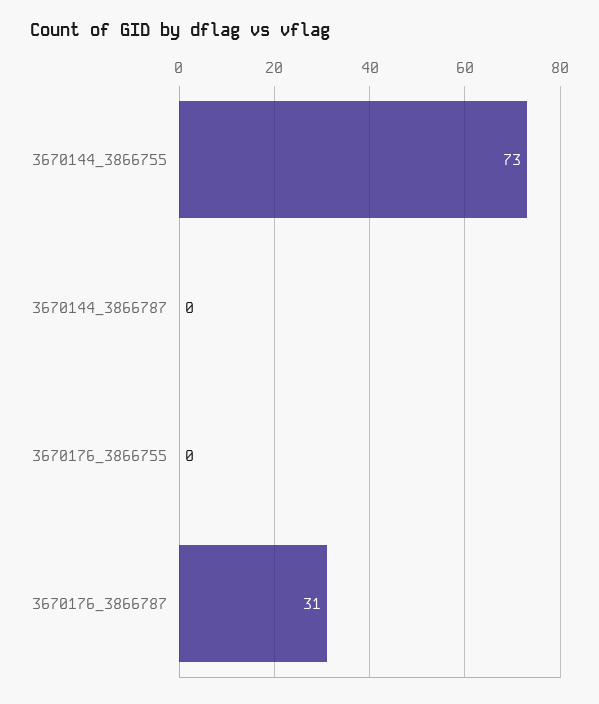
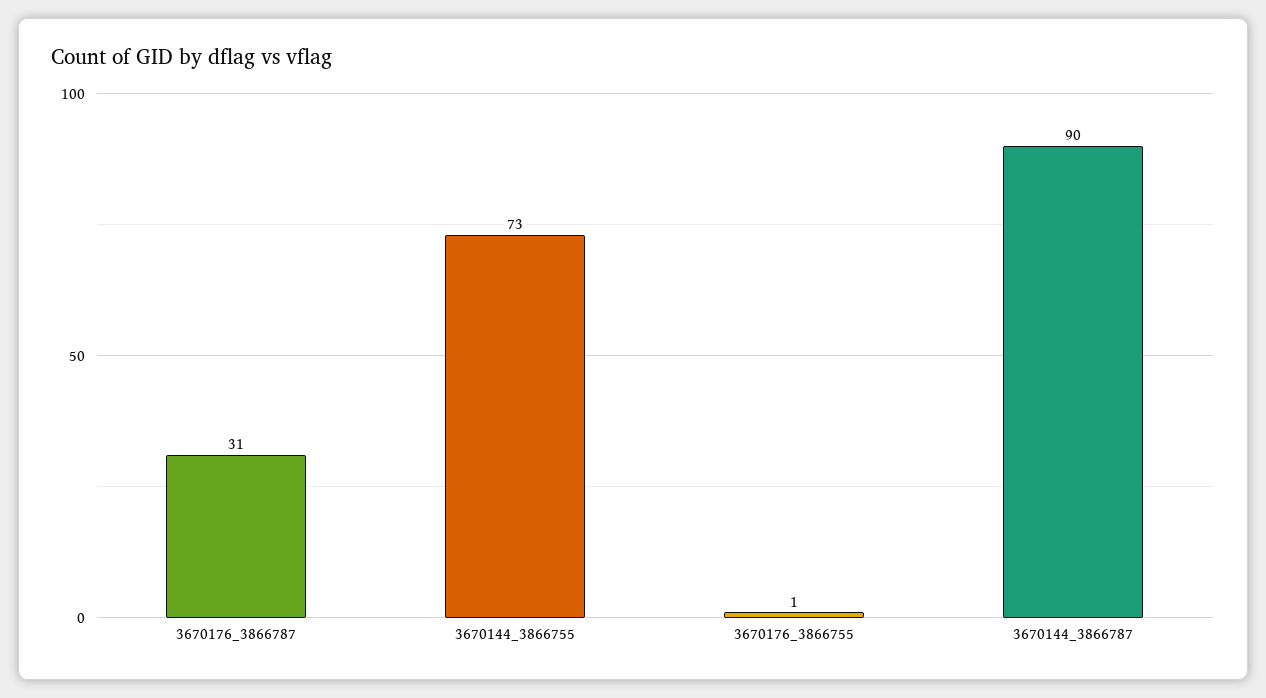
  {
    "3670144_3866755": 73,
-   "3670144_3866787": 0,
+   "3670144_3866787": 90,
-   "3670176_3866755": 0,
+   "3670176_3866755": 1,
    "3670176_3866787": 31
  }

